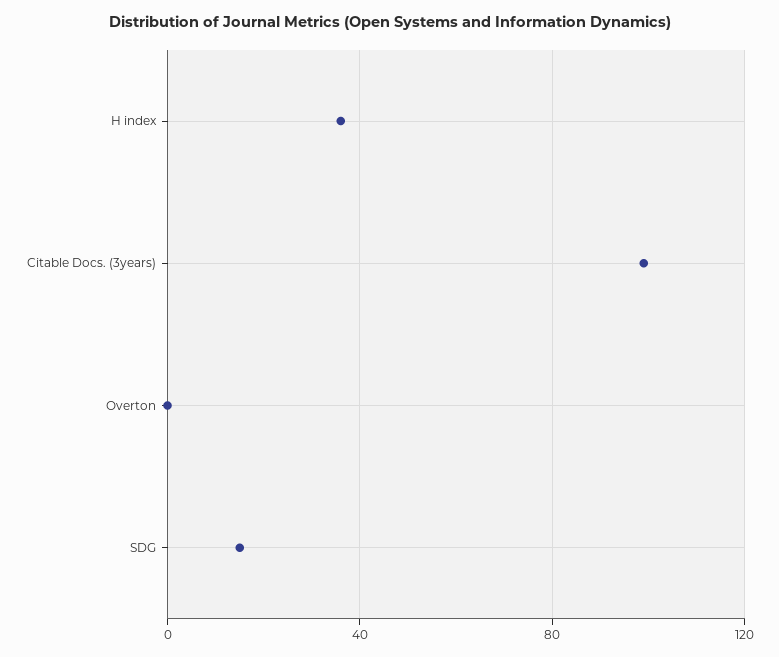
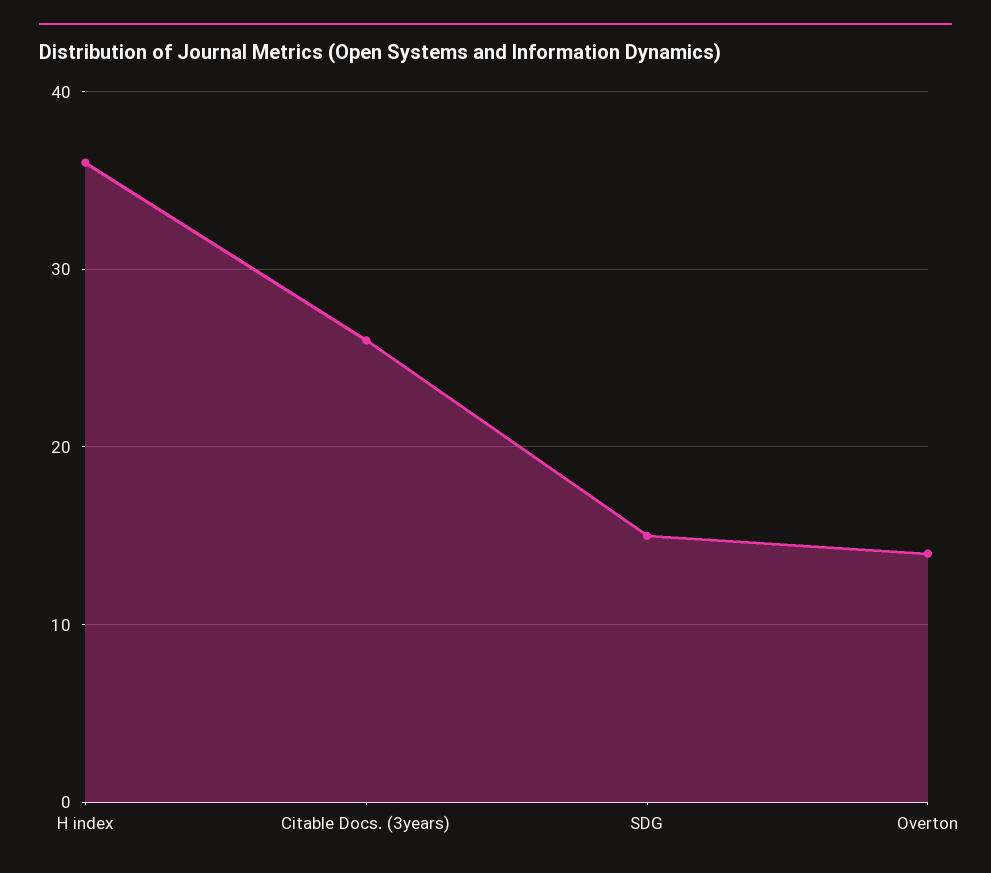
  {
    "H index": 36,
-   "Citable Docs. (3years)": 100,
+   "Citable Docs. (3years)": 26,
-   "Overton": 0,
+   "Overton": 14,
    "SDG": 15
  }

